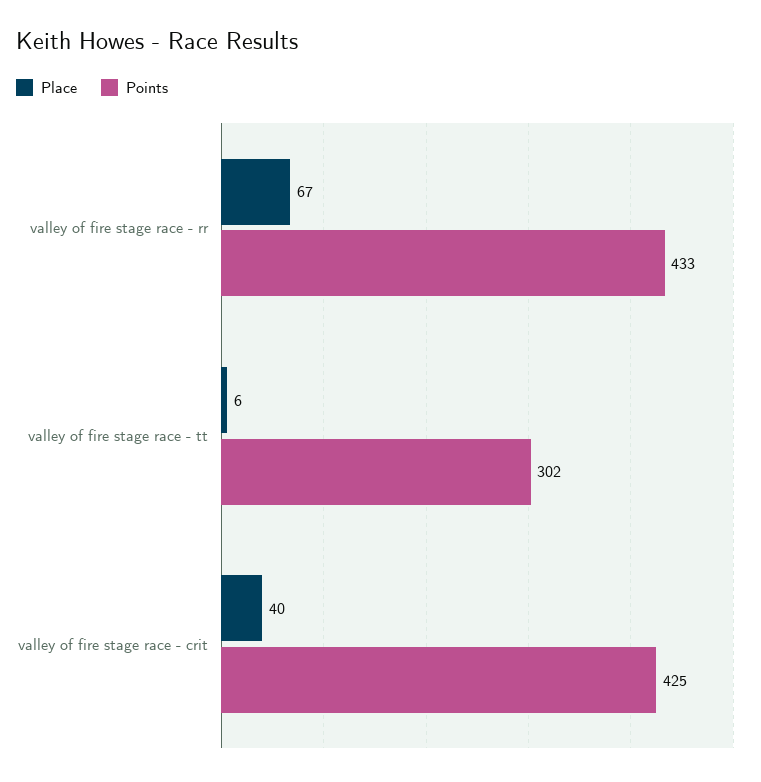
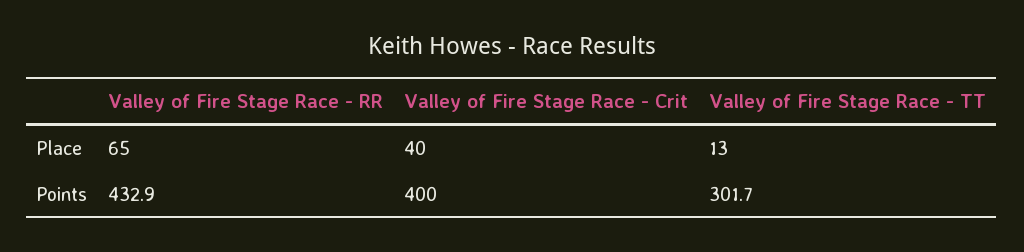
  {
    "Place": {
-     "valley of fire stage race - rr": 67,
+     "valley of fire stage race - rr": 65,
-     "valley of fire stage race - tt": 6,
+     "valley of fire stage race - tt": 13,
      "valley of fire stage race - crit": 40
    },
    "Points": {
      "valley of fire stage race - rr": 432.9,
      "valley of fire stage race - tt": 301.7,
-     "valley of fire stage race - crit": 425
+     "valley of fire stage race - crit": 400
    }
  }

